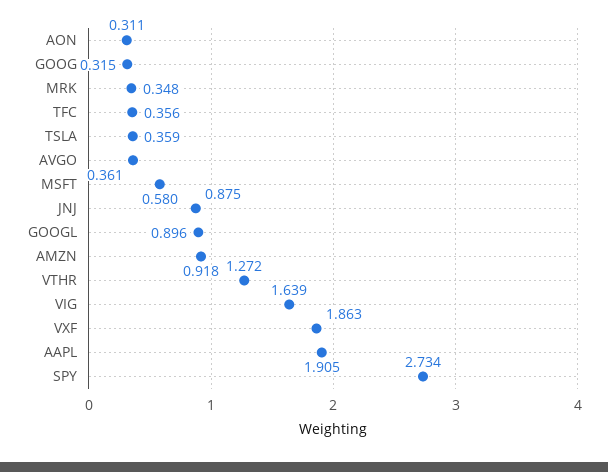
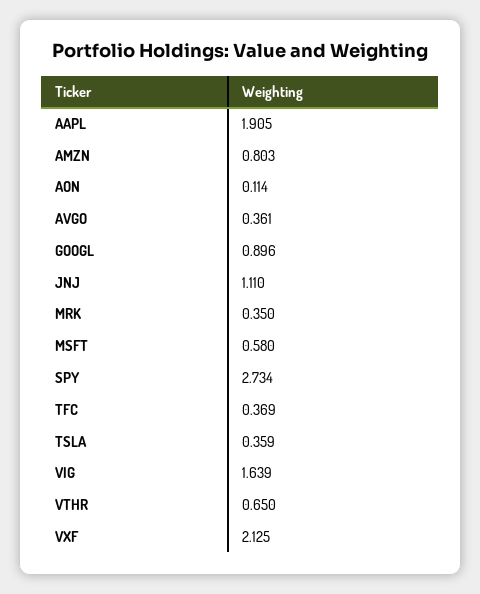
  {
-   "AON": 0.311,
+   "AON": 0.114,
-   "GOOG": 0.315,
-   "MRK": 0.348,
+   "MRK": 0.35,
-   "TFC": 0.356,
+   "TFC": 0.369,
    "TSLA": 0.359,
    "AVGO": 0.361,
    "MSFT": 0.58,
-   "JNJ": 0.875,
+   "JNJ": 1.11,
    "GOOGL": 0.896,
-   "AMZN": 0.918,
+   "AMZN": 0.803,
-   "VTHR": 1.272,
+   "VTHR": 0.65,
    "VIG": 1.639,
-   "VXF": 1.863,
+   "VXF": 2.125,
    "AAPL": 1.905,
    "SPY": 2.734
  }

